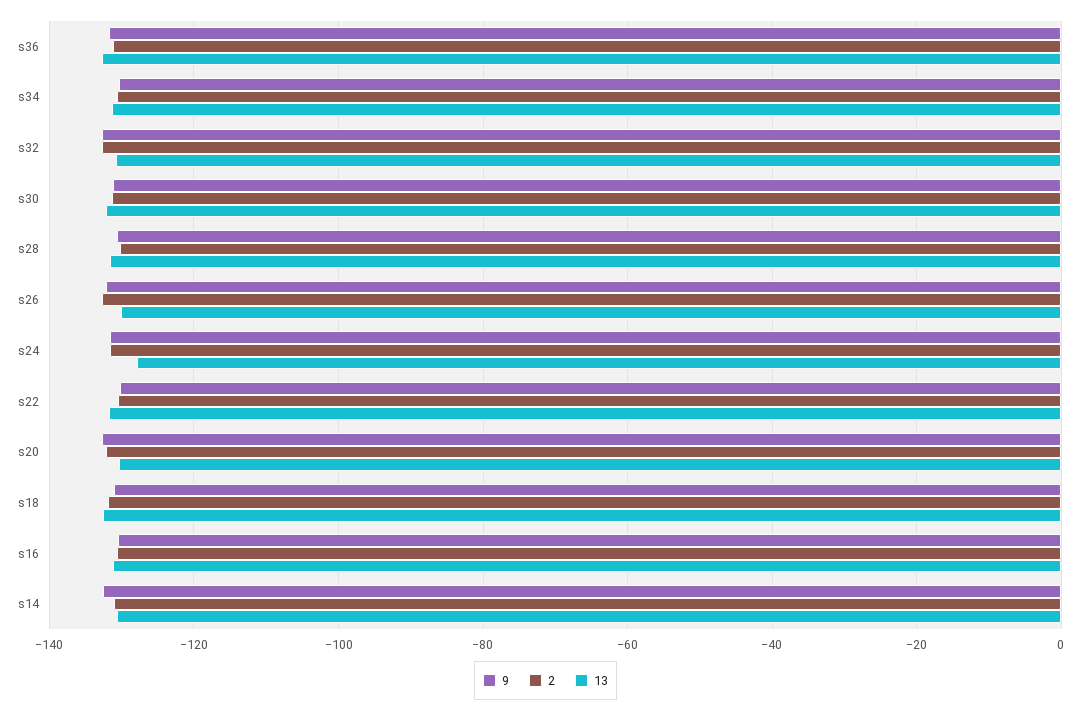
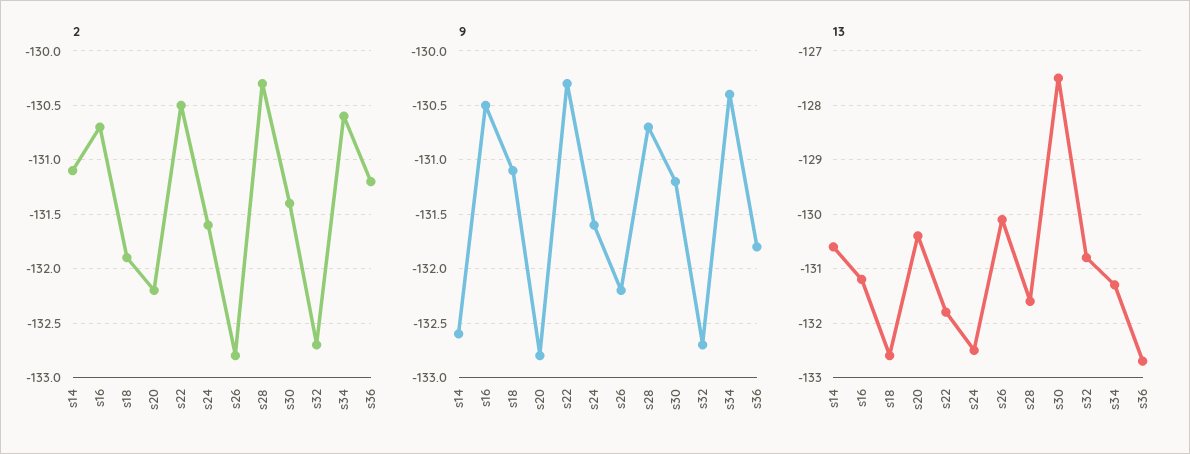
  {
    "9": {
      "s36": -131.8,
      "s34": -130.4,
      "s32": -132.7,
      "s30": -131.2,
      "s28": -130.7,
      "s26": -132.2,
      "s24": -131.6,
      "s22": -130.3,
      "s20": -132.8,
      "s18": -131.1,
      "s16": -130.5,
      "s14": -132.6
    },
    "2": {
      "s36": -131.2,
      "s34": -130.6,
      "s32": -132.7,
      "s30": -131.4,
      "s28": -130.3,
      "s26": -132.8,
      "s24": -131.6,
      "s22": -130.5,
      "s20": -132.2,
      "s18": -131.9,
      "s16": -130.7,
      "s14": -131.1
    },
    "13": {
      "s36": -132.5,
      "s34": -131.5,
      "s32": -131,
-     "s30": -132,
+     "s30": -127.5,
      "s28": -131.5,
      "s26": -130,
-     "s24": -128,
+     "s24": -132.5,
      "s22": -132,
      "s20": -130.5,
      "s18": -132.5,
      "s16": -131,
      "s14": -130.5
    }
  }

